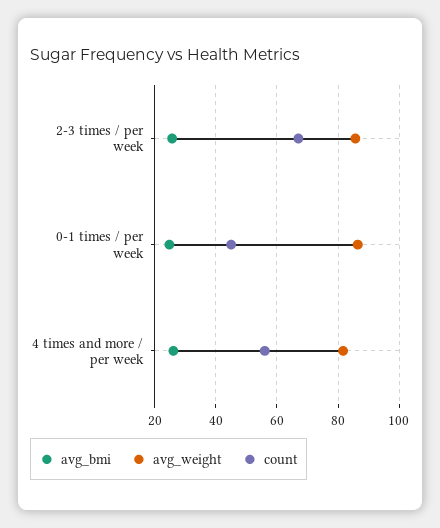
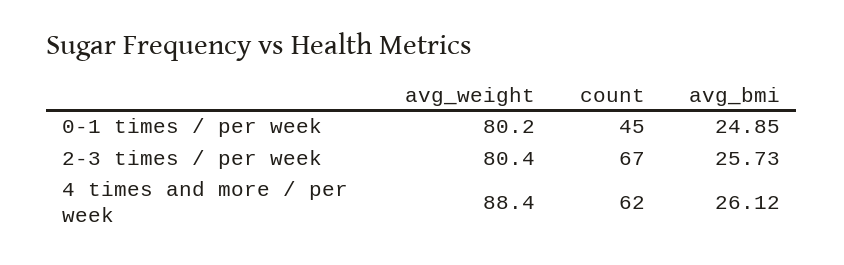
  {
    "avg_bmi": {
      "2-3 times / per week": 25.73,
      "0-1 times / per week": 24.85,
      "4 times and more / per week": 26.12
    },
    "avg_weight": {
-     "2-3 times / per week": 86,
+     "2-3 times / per week": 80.4,
-     "0-1 times / per week": 86,
+     "0-1 times / per week": 80.2,
-     "4 times and more / per week": 82
+     "4 times and more / per week": 88.4
    },
    "count": {
      "2-3 times / per week": 67,
      "0-1 times / per week": 45,
-     "4 times and more / per week": 56
+     "4 times and more / per week": 62
    }
  }

